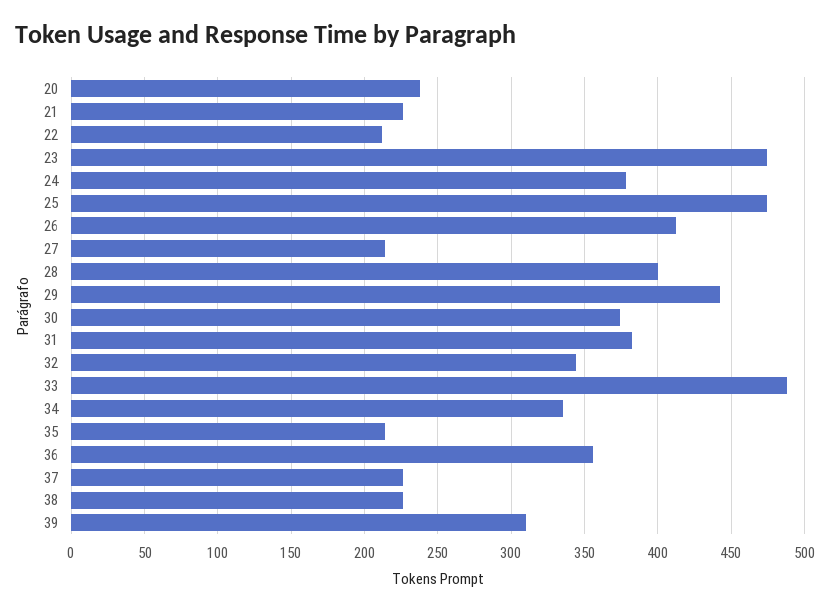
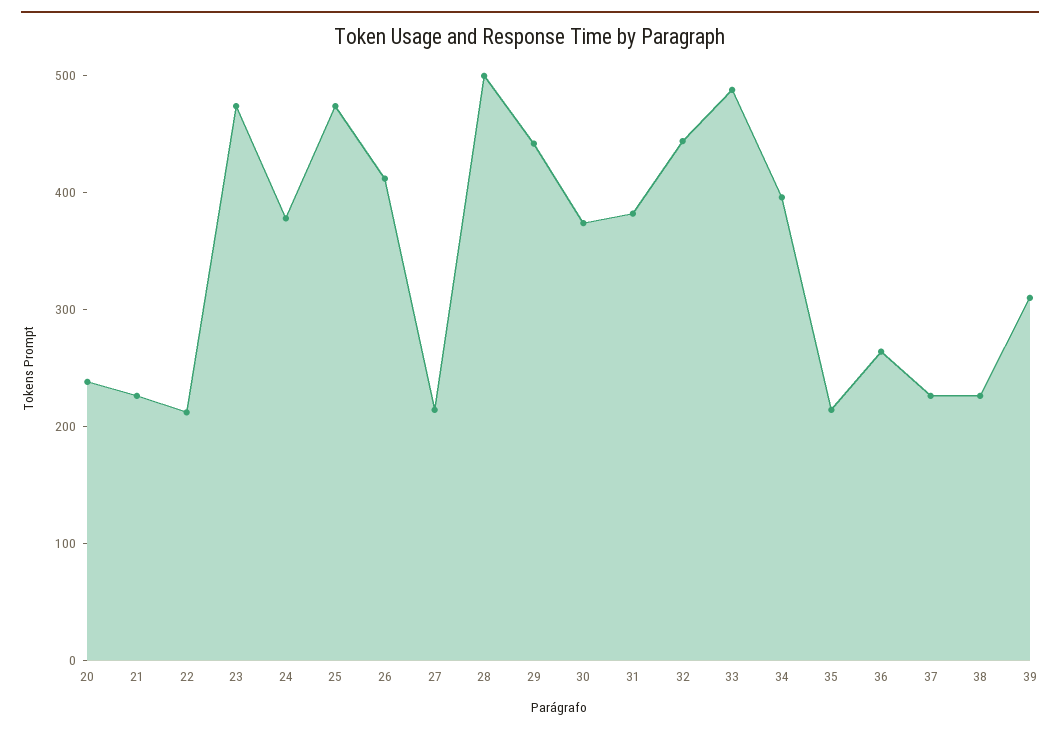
  {
    "20": 240,
    "21": 225,
    "22": 210,
    "23": 475,
    "24": 380,
    "25": 475,
    "26": 410,
    "27": 215,
-   "28": 400,
+   "28": 500,
    "29": 440,
    "30": 375,
    "31": 380,
-   "32": 345,
+   "32": 440,
    "33": 490,
-   "34": 335,
+   "34": 400,
    "35": 215,
-   "36": 355,
+   "36": 260,
    "37": 225,
    "38": 225,
    "39": 310
  }

